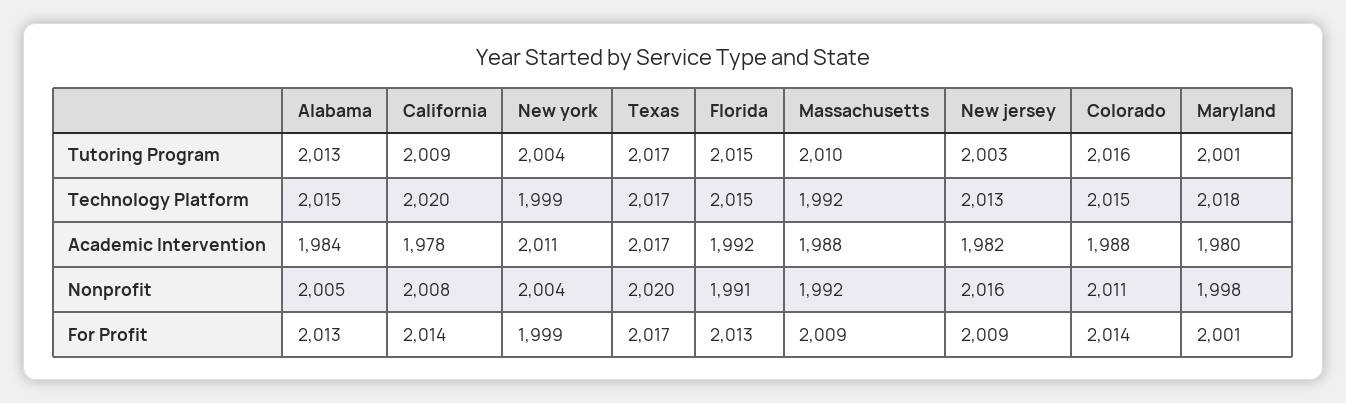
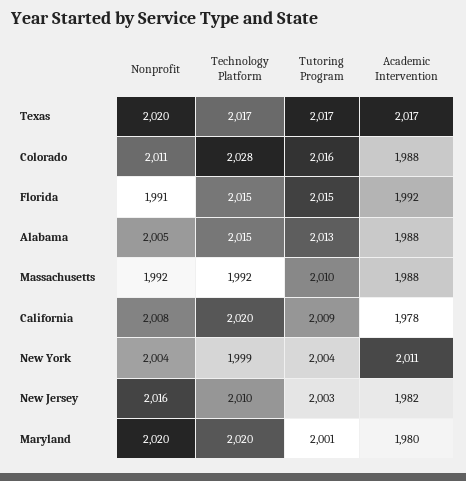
  {
    "Alabama": {
      "Tutoring Program": 2013,
      "Technology Platform": 2015,
-     "Academic Intervention": 1984,
+     "Academic Intervention": 1988,
-     "Nonprofit": 2005,
+     "Nonprofit": 2005
-     "For Profit": 2013
    },
    "California": {
      "Tutoring Program": 2009,
      "Technology Platform": 2020,
      "Academic Intervention": 1978,
-     "Nonprofit": 2008,
+     "Nonprofit": 2008
-     "For Profit": 2014
    },
    "New york": {
      "Tutoring Program": 2004,
      "Technology Platform": 1999,
      "Academic Intervention": 2011,
-     "Nonprofit": 2004,
+     "Nonprofit": 2004
-     "For Profit": 1999
    },
    "Texas": {
      "Tutoring Program": 2017,
      "Technology Platform": 2017,
      "Academic Intervention": 2017,
-     "Nonprofit": 2020,
+     "Nonprofit": 2020
-     "For Profit": 2017
    },
    "Florida": {
      "Tutoring Program": 2015,
      "Technology Platform": 2015,
      "Academic Intervention": 1992,
-     "Nonprofit": 1991,
+     "Nonprofit": 1991
-     "For Profit": 2013
    },
    "Massachusetts": {
      "Tutoring Program": 2010,
      "Technology Platform": 1992,
      "Academic Intervention": 1988,
-     "Nonprofit": 1992,
+     "Nonprofit": 1992
-     "For Profit": 2009
    },
    "New jersey": {
      "Tutoring Program": 2003,
-     "Technology Platform": 2013,
+     "Technology Platform": 2010,
      "Academic Intervention": 1982,
-     "Nonprofit": 2016,
+     "Nonprofit": 2016
-     "For Profit": 2009
    },
    "Colorado": {
      "Tutoring Program": 2016,
-     "Technology Platform": 2015,
+     "Technology Platform": 2028,
      "Academic Intervention": 1988,
-     "Nonprofit": 2011,
+     "Nonprofit": 2011
-     "For Profit": 2014
    },
    "Maryland": {
      "Tutoring Program": 2001,
-     "Technology Platform": 2018,
+     "Technology Platform": 2020,
      "Academic Intervention": 1980,
-     "Nonprofit": 1998,
+     "Nonprofit": 2020
-     "For Profit": 2001
    }
  }

